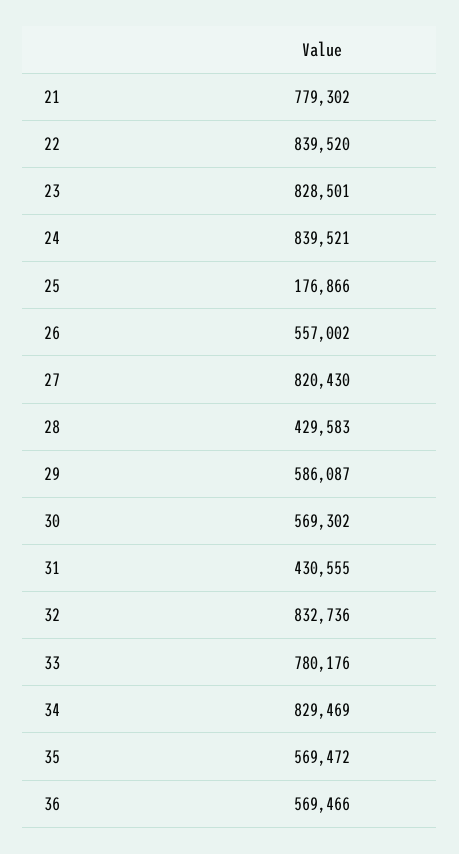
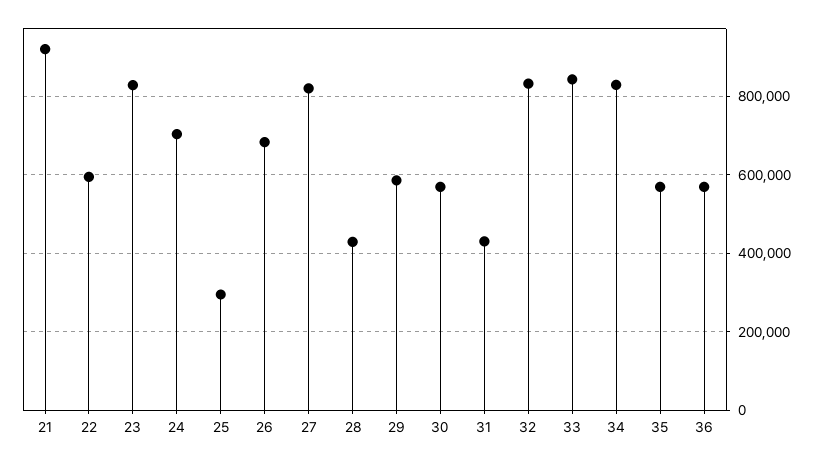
  {
-   "21": 779302,
+   "21": 920000,
-   "22": 839520,
+   "22": 600000,
    "23": 828501,
-   "24": 839521,
+   "24": 700000,
-   "25": 176866,
+   "25": 300000,
-   "26": 557002,
+   "26": 680000,
    "27": 820430,
    "28": 429583,
    "29": 586087,
    "30": 569302,
    "31": 430555,
    "32": 832736,
-   "33": 780176,
+   "33": 840000,
    "34": 829469,
    "35": 569472,
    "36": 569466
  }

